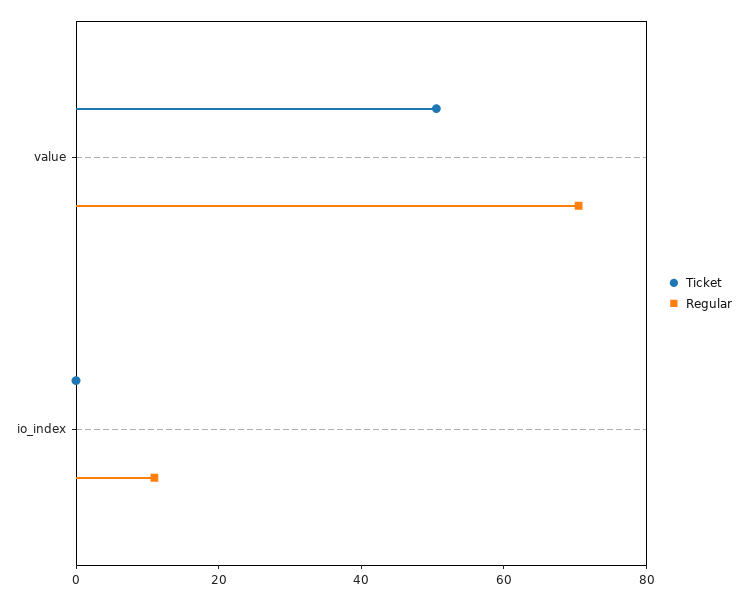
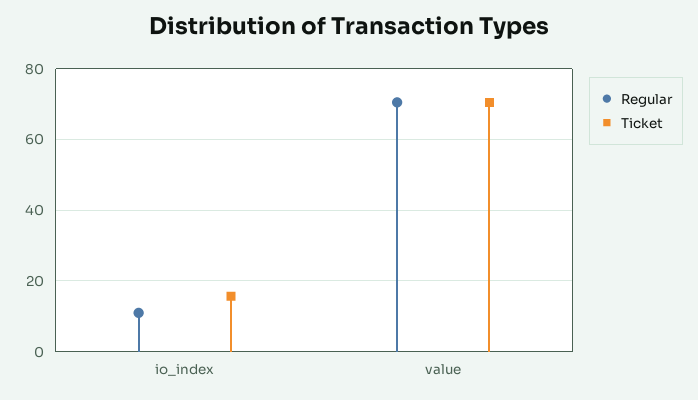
  {
    "Ticket": {
-     "value": 50,
+     "value": 70,
-     "io_index": 0
+     "io_index": 16
    },
    "Regular": {
      "value": 70,
      "io_index": 12
    }
  }

